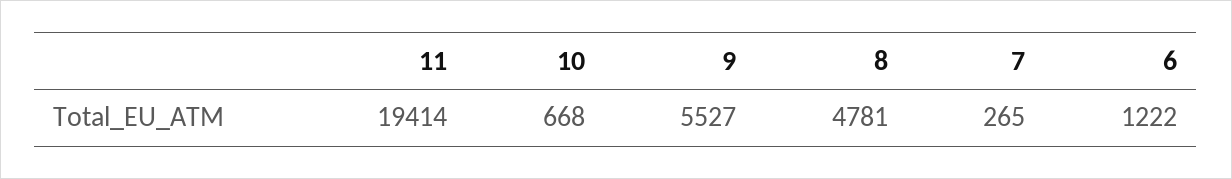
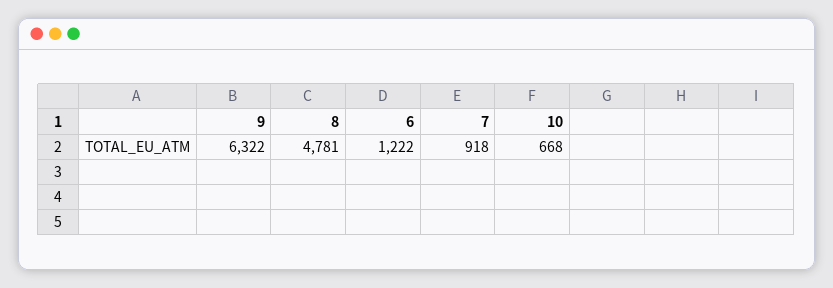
  {
-   "11": 19414,
    "10": 668,
-   "9": 5527,
+   "9": 6322,
    "8": 4781,
-   "7": 265,
+   "7": 918,
    "6": 1222
  }

